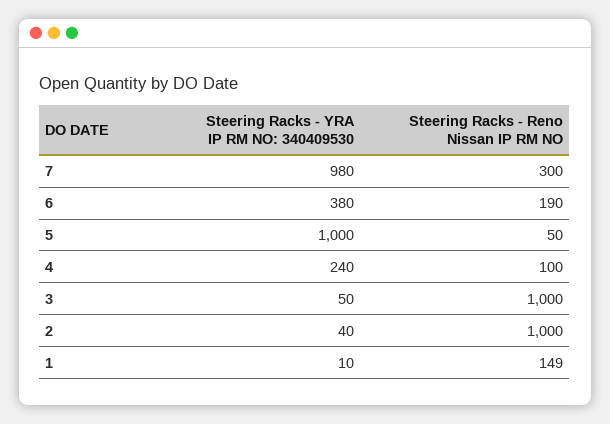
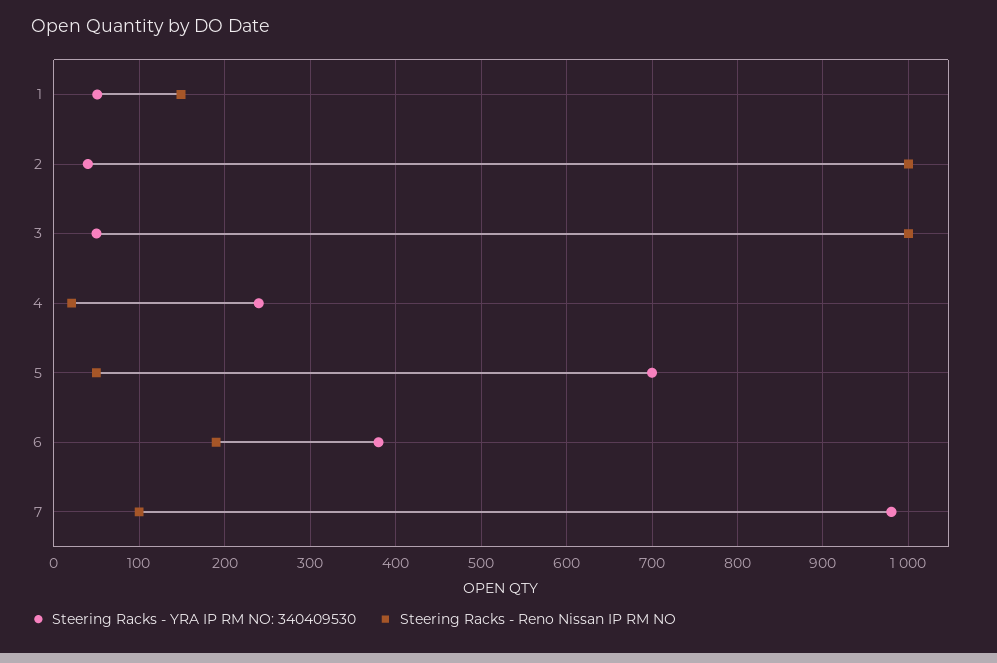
  {
    "Steering Racks - YRA IP RM NO: 340409530": {
      "7": 980,
      "6": 380,
-     "5": 1000,
+     "5": 700,
      "4": 240,
      "3": 50,
      "2": 40,
-     "1": 10
+     "1": 50
    },
    "Steering Racks - Reno Nissan IP RM NO": {
-     "7": 300,
+     "7": 100,
      "6": 190,
      "5": 50,
-     "4": 100,
+     "4": 20,
      "3": 1000,
      "2": 1000,
      "1": 149
    }
  }

